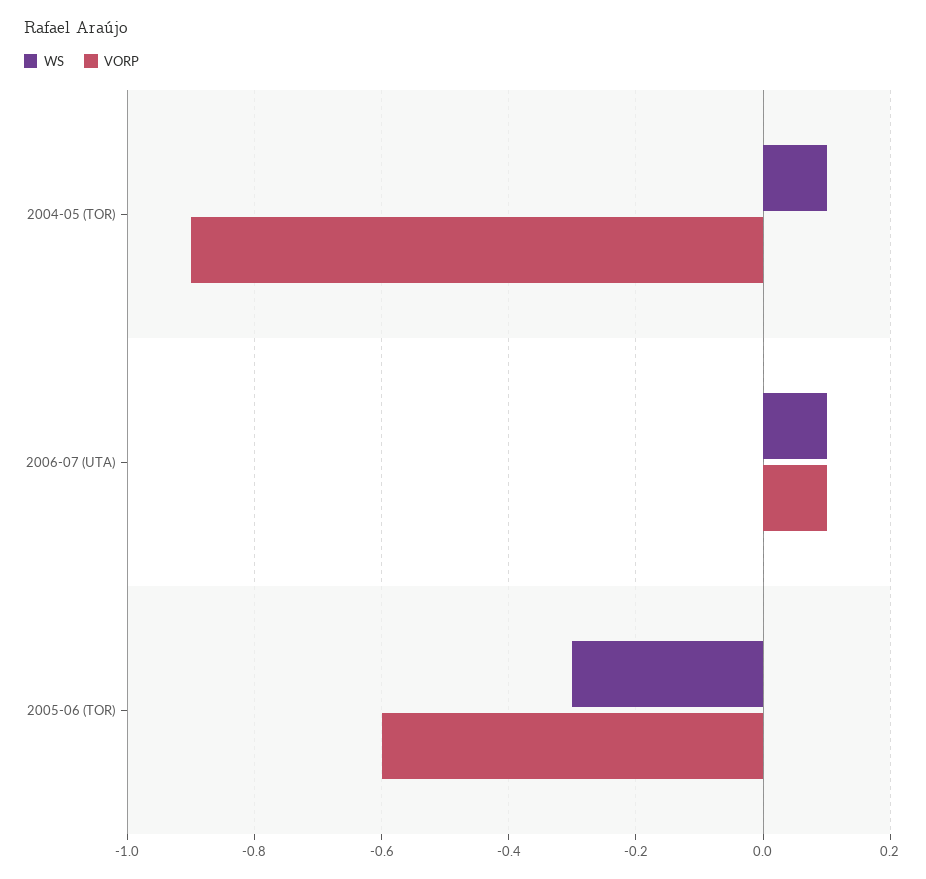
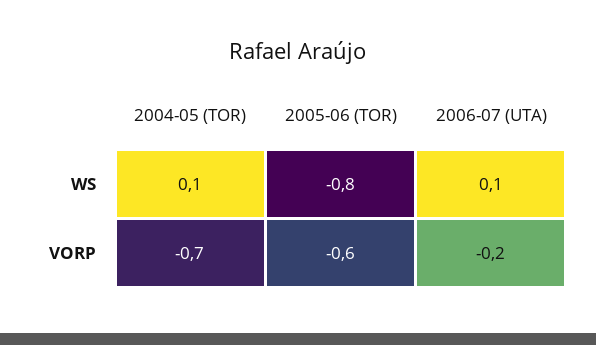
  {
    "WS": {
      "2004-05 (TOR)": 0.1,
      "2006-07 (UTA)": 0.1,
-     "2005-06 (TOR)": -0.3
+     "2005-06 (TOR)": -0.8
    },
    "VORP": {
-     "2004-05 (TOR)": -0.9,
+     "2004-05 (TOR)": -0.7,
-     "2006-07 (UTA)": 0.1,
+     "2006-07 (UTA)": -0.2,
      "2005-06 (TOR)": -0.6
    }
  }

